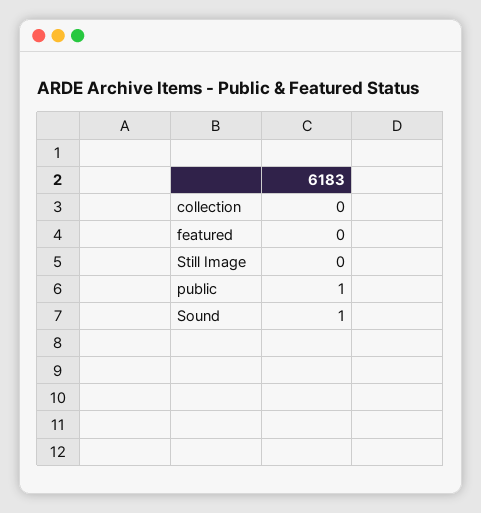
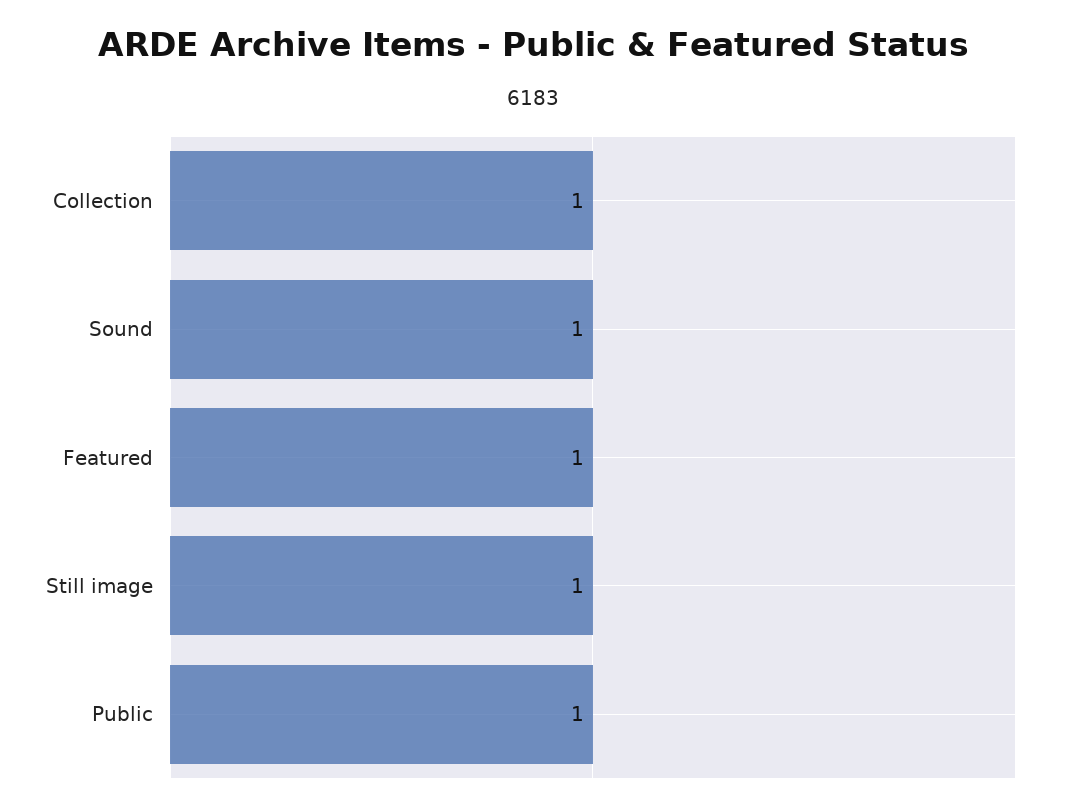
  {
-   "collection": 0,
+   "collection": 1,
-   "featured": 0,
+   "featured": 1,
-   "Still Image": 0,
+   "Still Image": 1,
    "public": 1,
    "Sound": 1
  }

